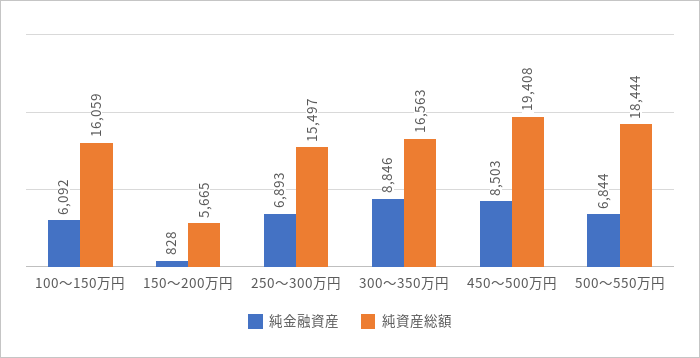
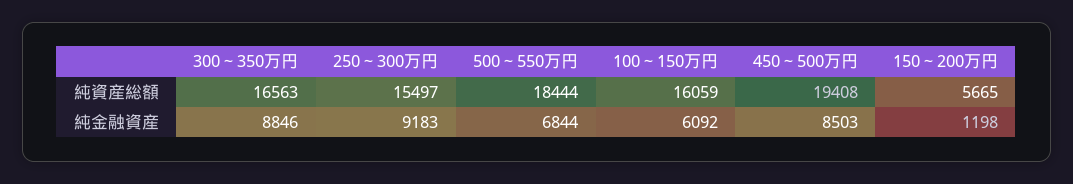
  {
    "純金融資産": {
      "100～150万円": 6092,
-     "150～200万円": 828,
+     "150～200万円": 1198,
-     "250～300万円": 6893,
+     "250～300万円": 9183,
      "300～350万円": 8846,
      "450～500万円": 8503,
      "500～550万円": 6844
    },
    "純資産総額": {
      "100～150万円": 16059,
      "150～200万円": 5665,
      "250～300万円": 15497,
      "300～350万円": 16563,
      "450～500万円": 19408,
      "500～550万円": 18444
    }
  }

